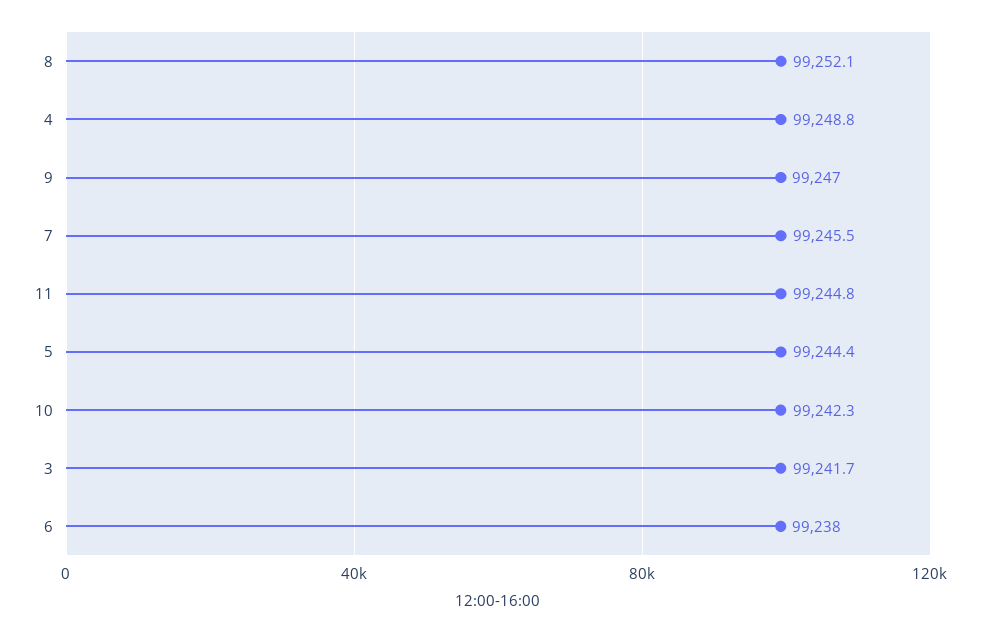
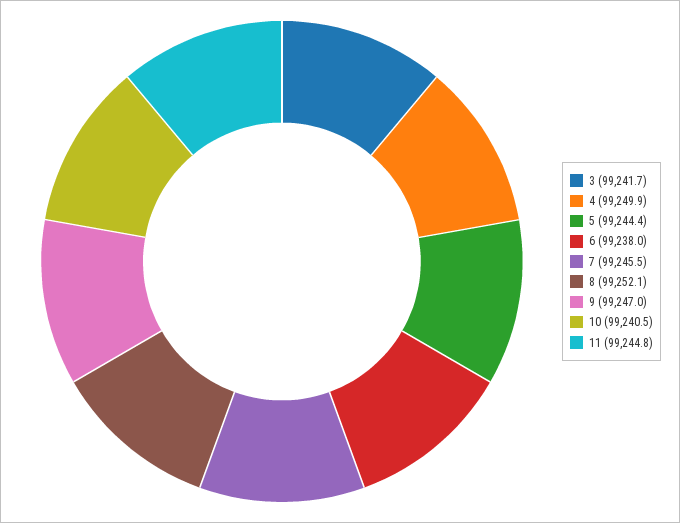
  {
    "8": 99252.1,
-   "4": 99248.8,
+   "4": 99249.9,
    "9": 99247,
    "7": 99245.5,
    "11": 99244.8,
    "5": 99244.4,
-   "10": 99242.3,
+   "10": 99240.5,
    "3": 99241.7,
    "6": 99238
  }

